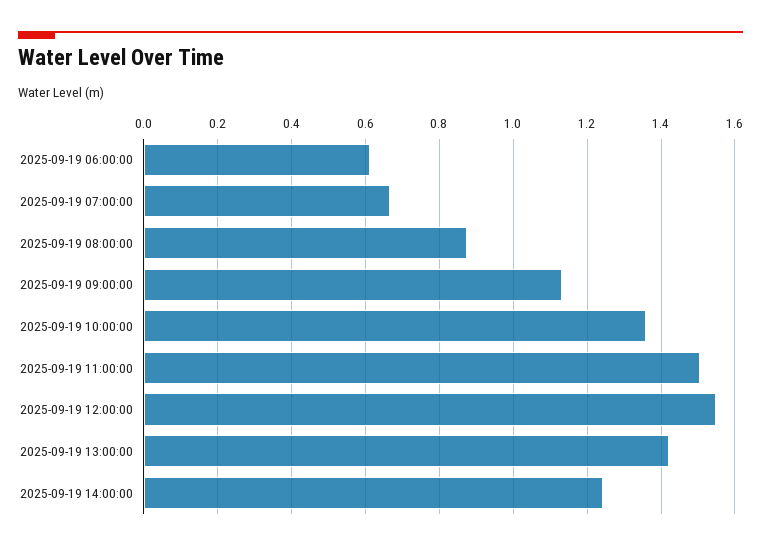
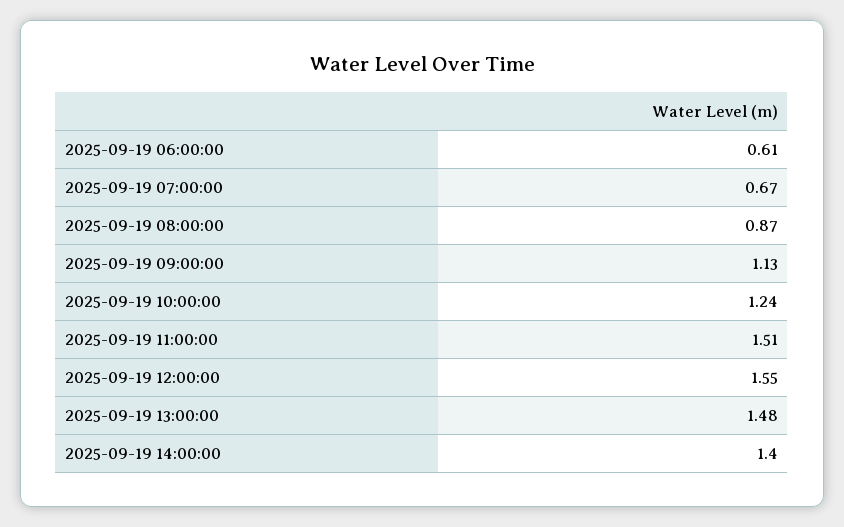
  {
    "2025-09-19 06:00:00": 0.61,
    "2025-09-19 07:00:00": 0.67,
    "2025-09-19 08:00:00": 0.87,
    "2025-09-19 09:00:00": 1.13,
-   "2025-09-19 10:00:00": 1.36,
+   "2025-09-19 10:00:00": 1.24,
    "2025-09-19 11:00:00": 1.51,
    "2025-09-19 12:00:00": 1.55,
-   "2025-09-19 13:00:00": 1.42,
+   "2025-09-19 13:00:00": 1.48,
-   "2025-09-19 14:00:00": 1.24
+   "2025-09-19 14:00:00": 1.4
  }

